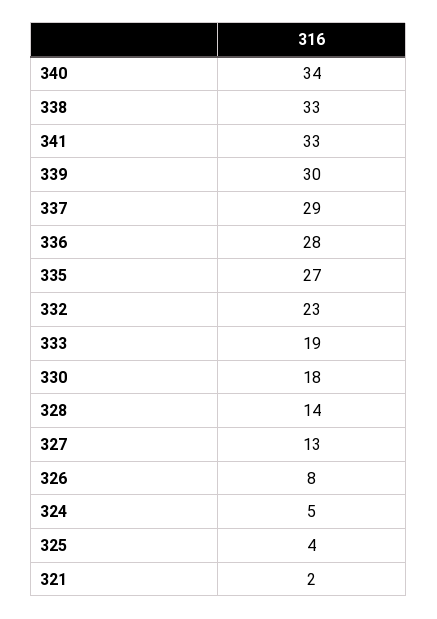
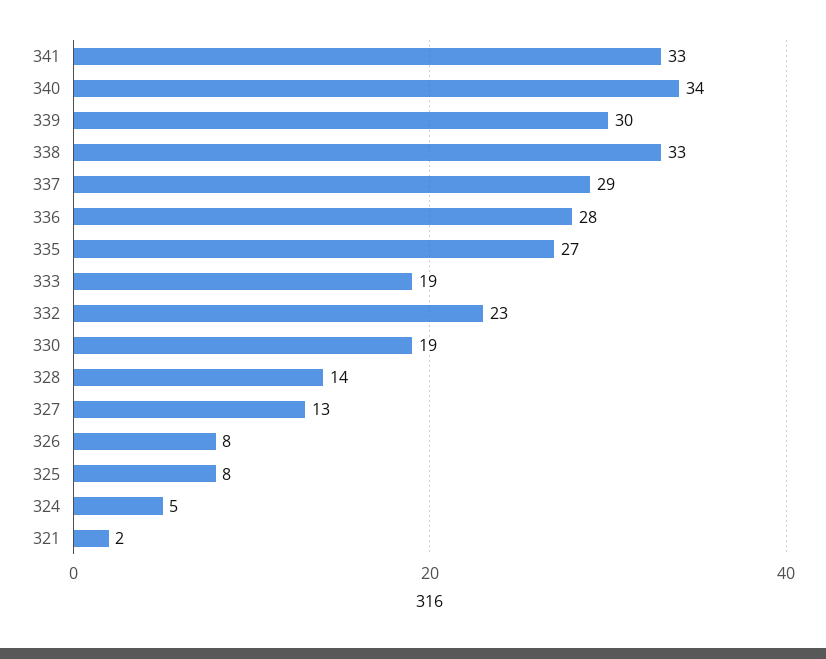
  {
    "340": 34,
    "338": 33,
    "341": 33,
    "339": 30,
    "337": 29,
    "336": 28,
    "335": 27,
    "332": 23,
    "333": 19,
-   "330": 18,
+   "330": 19,
    "328": 14,
    "327": 13,
    "326": 8,
    "324": 5,
-   "325": 4,
+   "325": 8,
    "321": 2
  }

